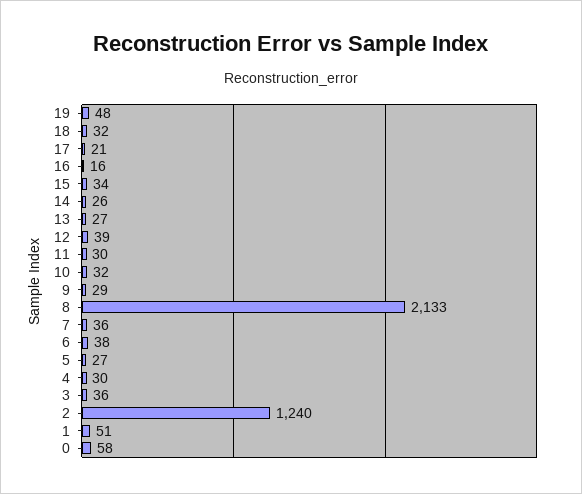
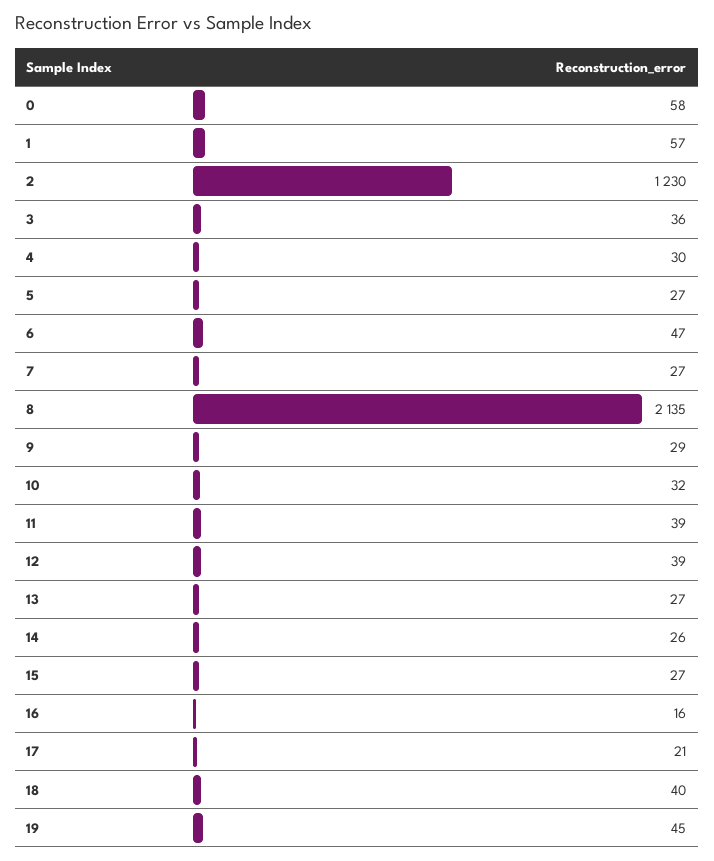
  {
-   "19": 48,
+   "19": 45,
-   "18": 32,
+   "18": 40,
    "17": 21,
    "16": 16,
-   "15": 34,
+   "15": 27,
    "14": 26,
    "13": 27,
    "12": 39,
-   "11": 30,
+   "11": 39,
    "10": 32,
    "9": 29,
-   "8": 2133,
+   "8": 2135,
-   "7": 36,
+   "7": 27,
-   "6": 38,
+   "6": 47,
    "5": 27,
    "4": 30,
    "3": 36,
-   "2": 1240,
+   "2": 1230,
-   "1": 51,
+   "1": 57,
    "0": 58
  }

